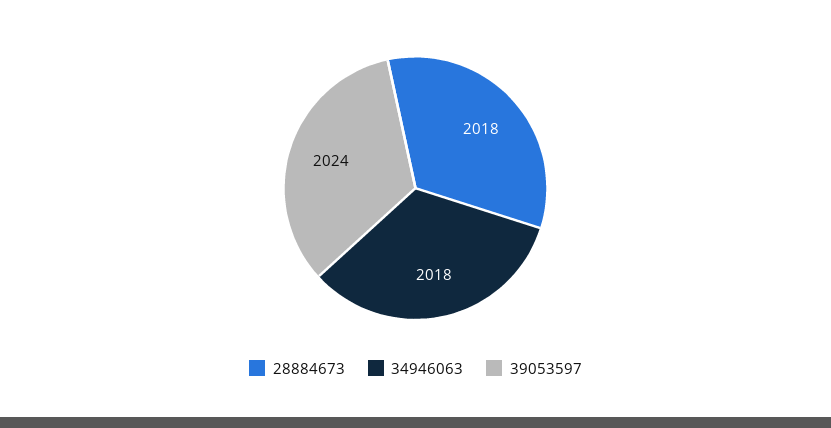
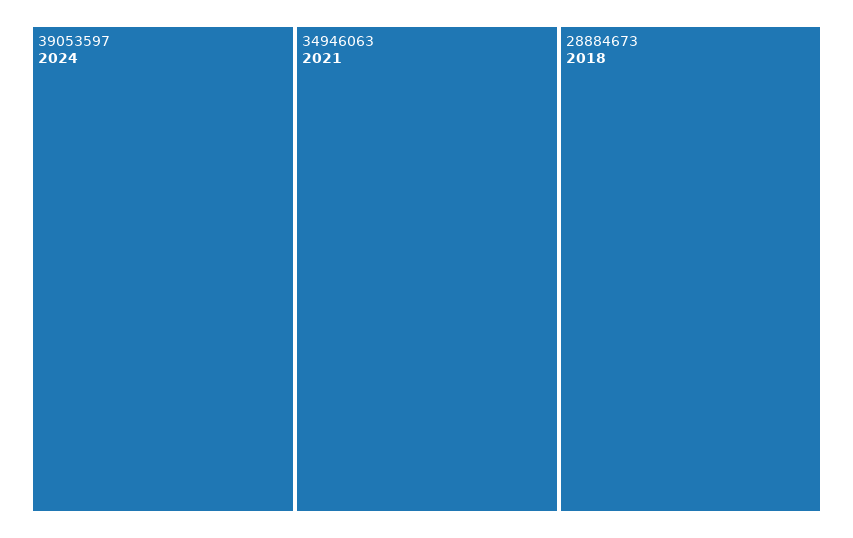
  {
    "28884673": 2018,
-   "34946063": 2018,
+   "34946063": 2021,
    "39053597": 2024
  }

